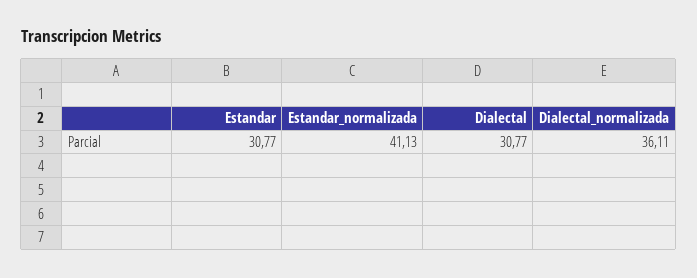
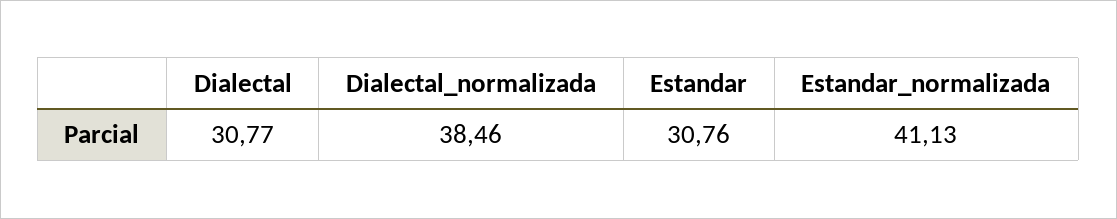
  {
-   "Estandar": 30.77,
+   "Estandar": 30.76,
    "Estandar_normalizada": 41.13,
    "Dialectal": 30.77,
-   "Dialectal_normalizada": 36.11
+   "Dialectal_normalizada": 38.46
  }

